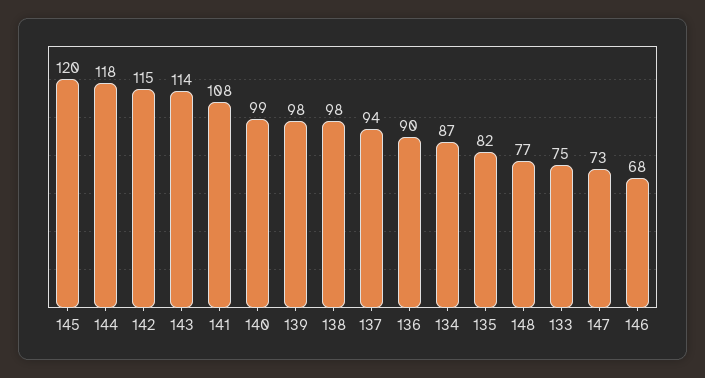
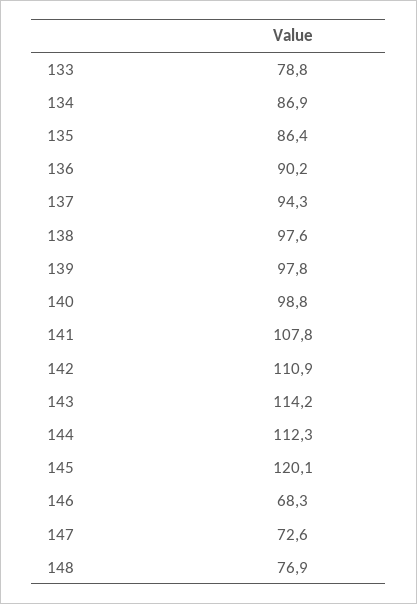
  {
    "145": 120.1,
-   "144": 118,
+   "144": 112.3,
-   "142": 115,
+   "142": 110.9,
    "143": 114.2,
    "141": 107.8,
    "140": 98.8,
    "139": 97.8,
    "138": 97.6,
    "137": 94.3,
    "136": 90.2,
    "134": 86.9,
-   "135": 82,
+   "135": 86.4,
    "148": 76.9,
-   "133": 75,
+   "133": 78.8,
    "147": 72.6,
    "146": 68.3
  }

